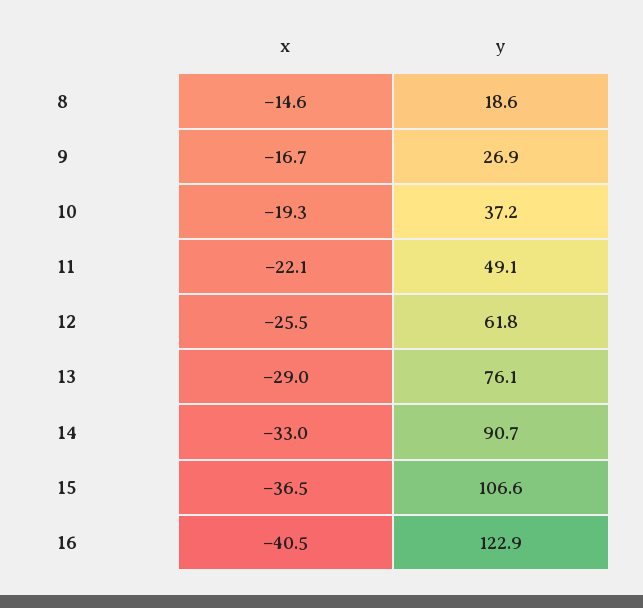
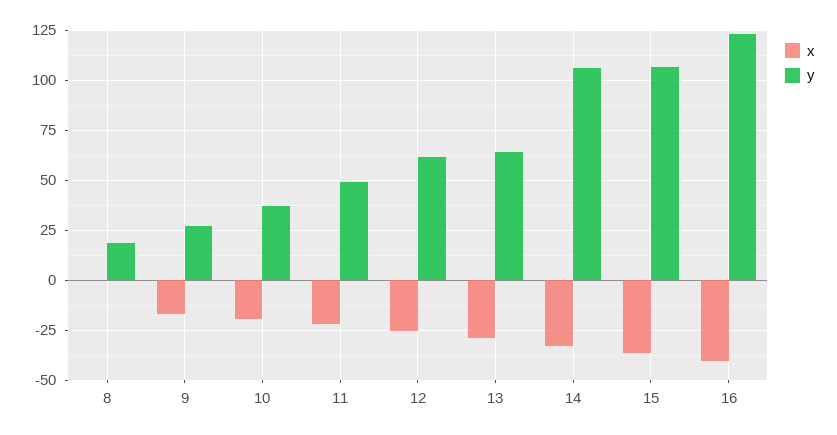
  {
    "x": {
-     "8": -14.6,
+     "8": 0,
      "9": -16.7,
      "10": -19.3,
      "11": -22.1,
      "12": -25.5,
      "13": -29,
      "14": -33,
      "15": -36.5,
      "16": -40.5
    },
    "y": {
      "8": 18.6,
      "9": 26.9,
      "10": 37.2,
      "11": 49.1,
      "12": 61.8,
-     "13": 76.1,
+     "13": 65,
-     "14": 90.7,
+     "14": 105,
      "15": 106.6,
      "16": 122.9
    }
  }

